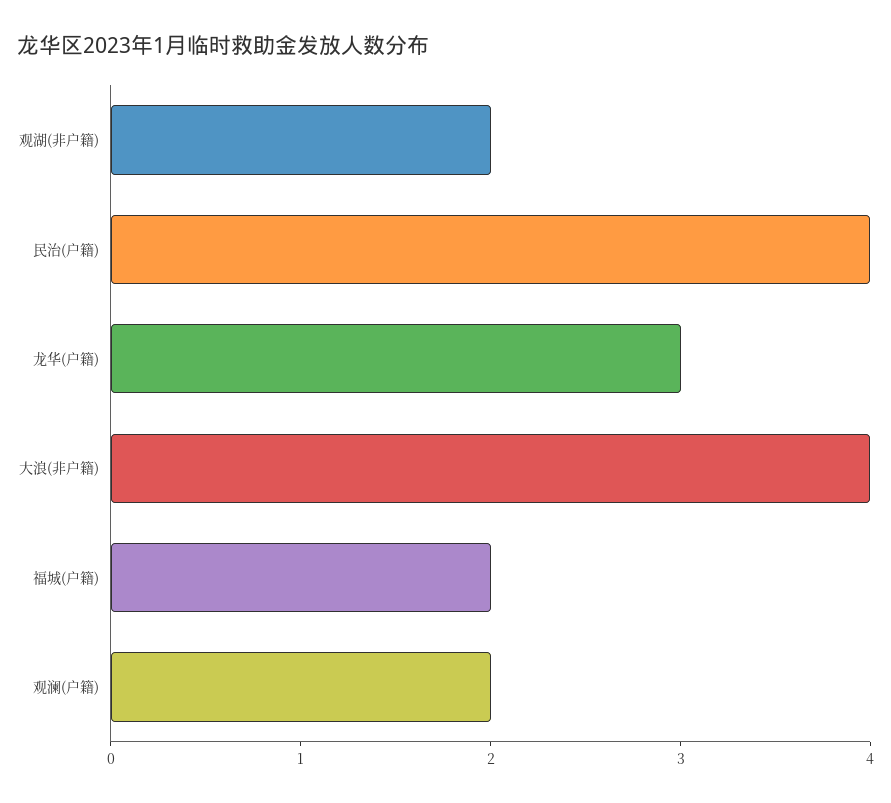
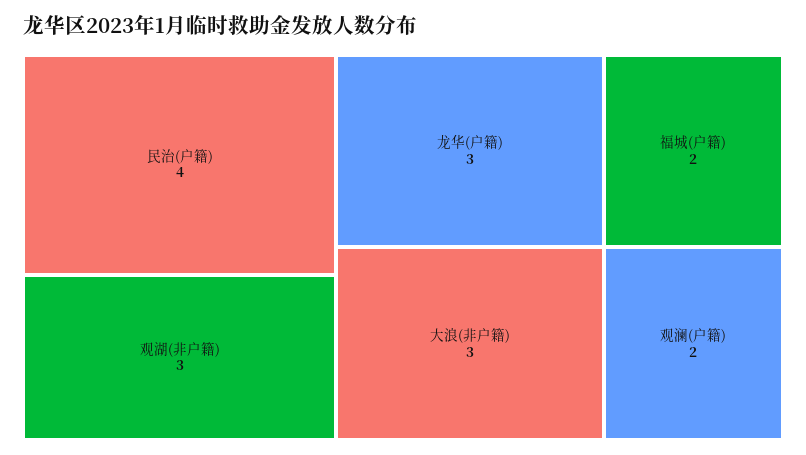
  {
-   "观湖(非户籍)": 2,
+   "观湖(非户籍)": 3,
    "民治(户籍)": 4,
    "龙华(户籍)": 3,
-   "大浪(非户籍)": 4,
+   "大浪(非户籍)": 3,
    "福城(户籍)": 2,
    "观澜(户籍)": 2
  }

